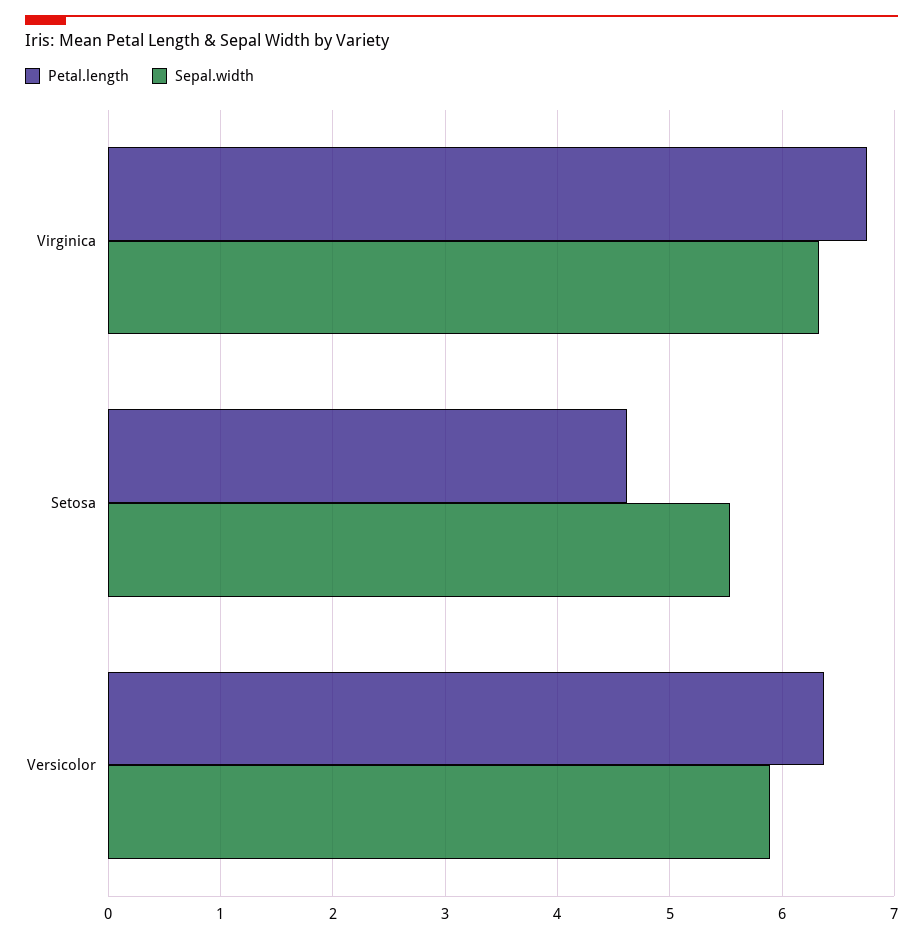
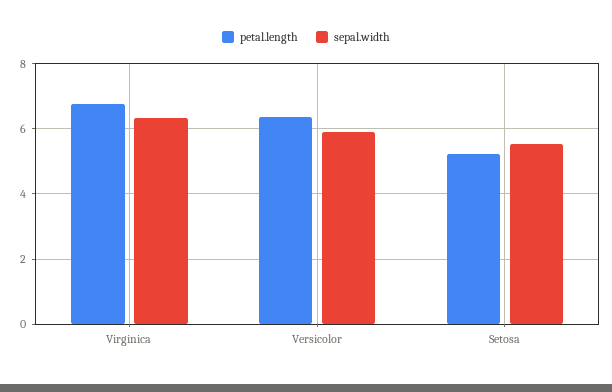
  {
    "Petal.length": {
      "Virginica": 6.8,
-     "Setosa": 4.6,
+     "Setosa": 5.2,
      "Versicolor": 6.4
    },
    "Sepal.width": {
      "Virginica": 6.3,
      "Setosa": 5.5,
      "Versicolor": 5.9
    }
  }

